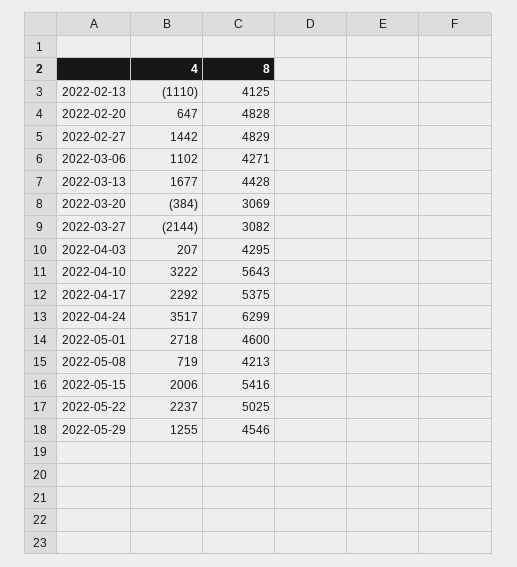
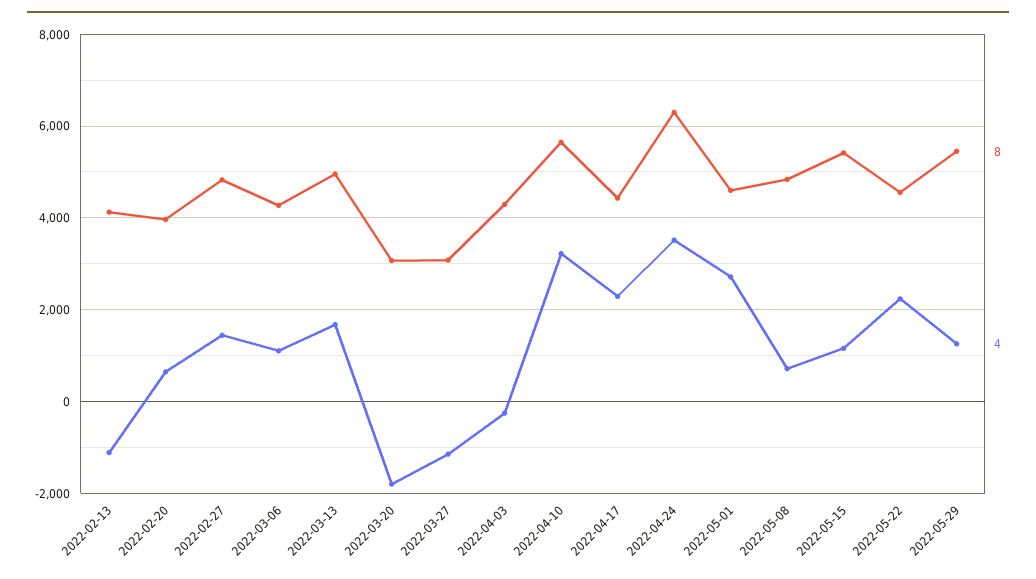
  {
    "4": {
      "2022-02-13": -1110,
      "2022-02-20": 647,
      "2022-02-27": 1442,
      "2022-03-06": 1102,
      "2022-03-13": 1677,
-     "2022-03-20": -384,
+     "2022-03-20": -1800,
-     "2022-03-27": -2144,
+     "2022-03-27": -1200,
-     "2022-04-03": 207,
+     "2022-04-03": -200,
      "2022-04-10": 3222,
      "2022-04-17": 2292,
      "2022-04-24": 3517,
      "2022-05-01": 2718,
      "2022-05-08": 719,
-     "2022-05-15": 2006,
+     "2022-05-15": 1200,
      "2022-05-22": 2237,
      "2022-05-29": 1255
    },
    "8": {
      "2022-02-13": 4125,
-     "2022-02-20": 4828,
+     "2022-02-20": 4000,
      "2022-02-27": 4829,
      "2022-03-06": 4271,
-     "2022-03-13": 4428,
+     "2022-03-13": 5000,
      "2022-03-20": 3069,
      "2022-03-27": 3082,
      "2022-04-03": 4295,
      "2022-04-10": 5643,
-     "2022-04-17": 5375,
+     "2022-04-17": 4400,
      "2022-04-24": 6299,
      "2022-05-01": 4600,
-     "2022-05-08": 4213,
+     "2022-05-08": 4800,
      "2022-05-15": 5416,
-     "2022-05-22": 5025,
+     "2022-05-22": 4600,
-     "2022-05-29": 4546
+     "2022-05-29": 5400
    }
  }

